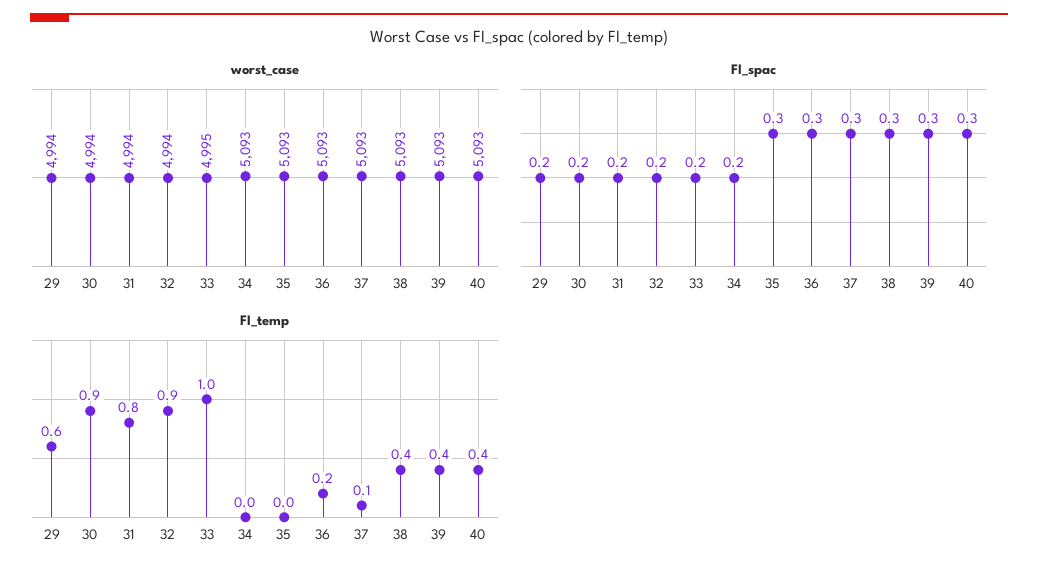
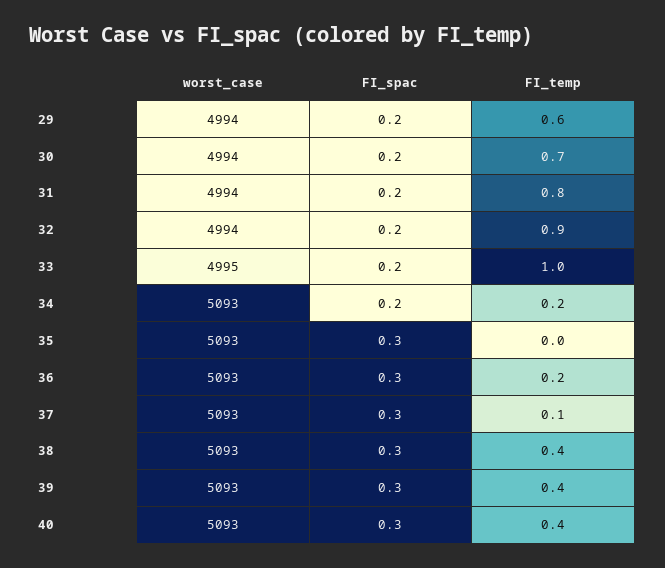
  {
    "worst_case": {
      "29": 4994,
      "30": 4994,
      "31": 4994,
      "32": 4994,
      "33": 4995,
      "34": 5093,
      "35": 5093,
      "36": 5093,
      "37": 5093,
      "38": 5093,
      "39": 5093,
      "40": 5093
    },
    "FI_spac": {
      "29": 0.2,
      "30": 0.2,
      "31": 0.2,
      "32": 0.2,
      "33": 0.2,
      "34": 0.2,
      "35": 0.3,
      "36": 0.3,
      "37": 0.3,
      "38": 0.3,
      "39": 0.3,
      "40": 0.3
    },
    "FI_temp": {
      "29": 0.6,
-     "30": 0.9,
+     "30": 0.7,
      "31": 0.8,
      "32": 0.9,
      "33": 1,
-     "34": 0,
+     "34": 0.2,
      "35": 0,
      "36": 0.2,
      "37": 0.1,
      "38": 0.4,
      "39": 0.4,
      "40": 0.4
    }
  }

